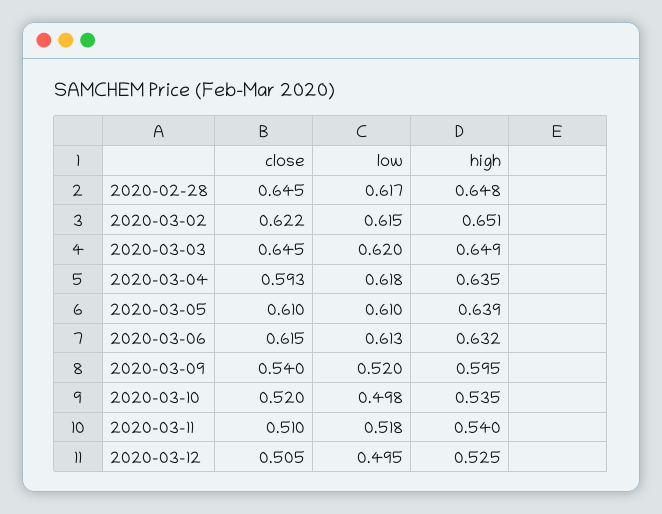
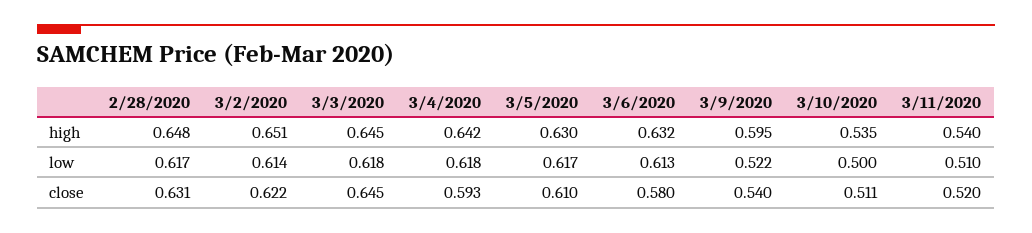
  {
    "close": {
-     "2020-02-28": 0.645,
+     "2020-02-28": 0.631,
      "2020-03-02": 0.622,
      "2020-03-03": 0.645,
      "2020-03-04": 0.593,
      "2020-03-05": 0.61,
-     "2020-03-06": 0.615,
+     "2020-03-06": 0.58,
      "2020-03-09": 0.54,
-     "2020-03-10": 0.52,
+     "2020-03-10": 0.511,
-     "2020-03-11": 0.51,
+     "2020-03-11": 0.52
-     "2020-03-12": 0.505
    },
    "low": {
      "2020-02-28": 0.617,
-     "2020-03-02": 0.615,
+     "2020-03-02": 0.614,
-     "2020-03-03": 0.62,
+     "2020-03-03": 0.618,
      "2020-03-04": 0.618,
-     "2020-03-05": 0.61,
+     "2020-03-05": 0.617,
      "2020-03-06": 0.613,
-     "2020-03-09": 0.52,
+     "2020-03-09": 0.522,
-     "2020-03-10": 0.498,
+     "2020-03-10": 0.5,
-     "2020-03-11": 0.518,
+     "2020-03-11": 0.51
-     "2020-03-12": 0.495
    },
    "high": {
      "2020-02-28": 0.648,
      "2020-03-02": 0.651,
-     "2020-03-03": 0.649,
+     "2020-03-03": 0.645,
-     "2020-03-04": 0.635,
+     "2020-03-04": 0.642,
-     "2020-03-05": 0.639,
+     "2020-03-05": 0.63,
      "2020-03-06": 0.632,
      "2020-03-09": 0.595,
      "2020-03-10": 0.535,
-     "2020-03-11": 0.54,
+     "2020-03-11": 0.54
-     "2020-03-12": 0.525
    }
  }

